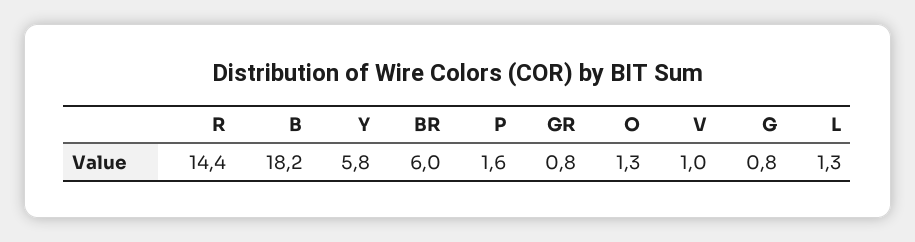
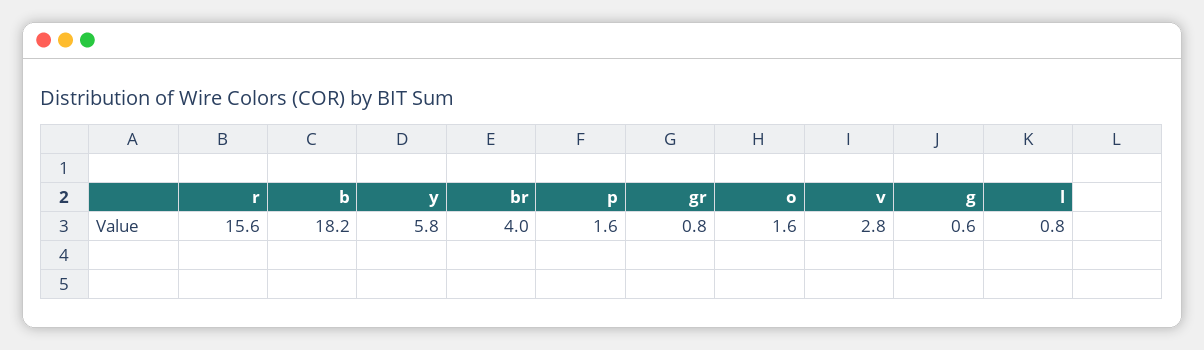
  {
-   "R": 14.4,
+   "R": 15.6,
    "B": 18.2,
    "Y": 5.8,
-   "BR": 6,
+   "BR": 4,
    "P": 1.6,
    "GR": 0.8,
-   "O": 1.3,
+   "O": 1.6,
-   "V": 1,
+   "V": 2.8,
-   "G": 0.8,
+   "G": 0.6,
-   "L": 1.3
+   "L": 0.8
  }

